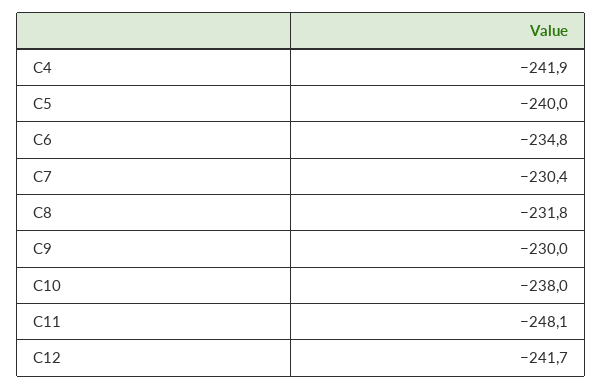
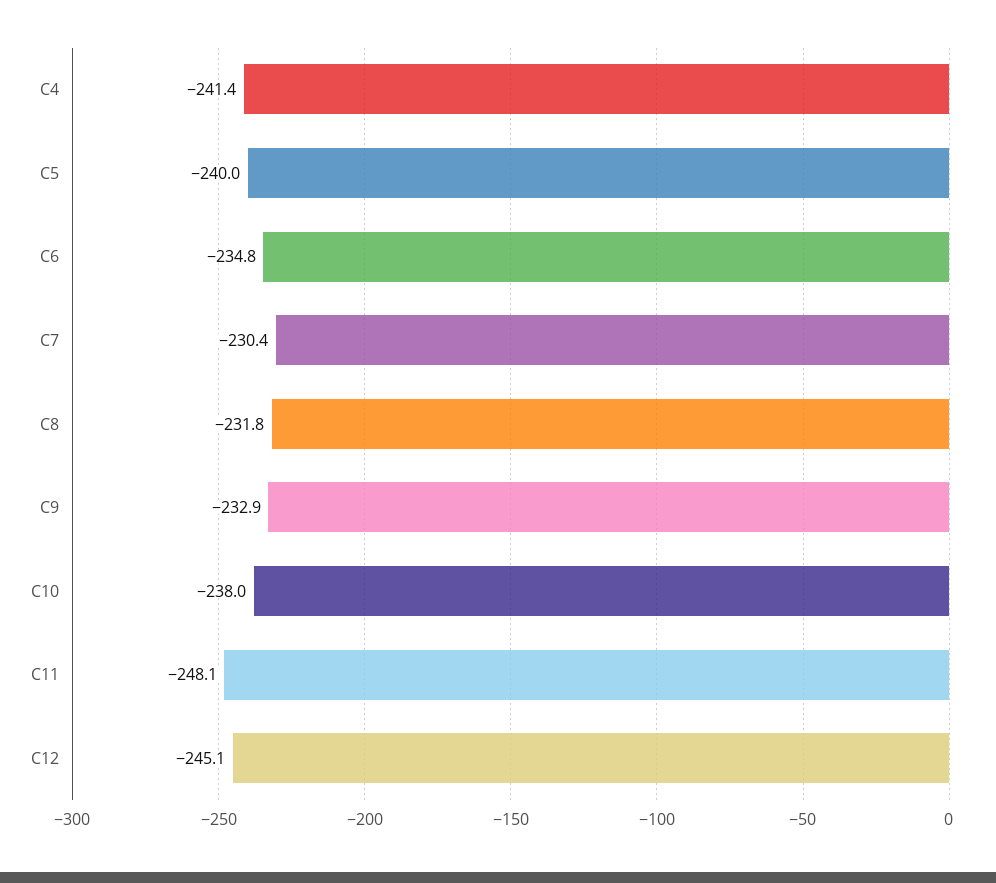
  {
-   "C4": -241.9,
+   "C4": -241.4,
    "C5": -240,
    "C6": -234.8,
    "C7": -230.4,
    "C8": -231.8,
-   "C9": -230,
+   "C9": -232.9,
    "C10": -238,
    "C11": -248.1,
-   "C12": -241.7
+   "C12": -245.1
  }

